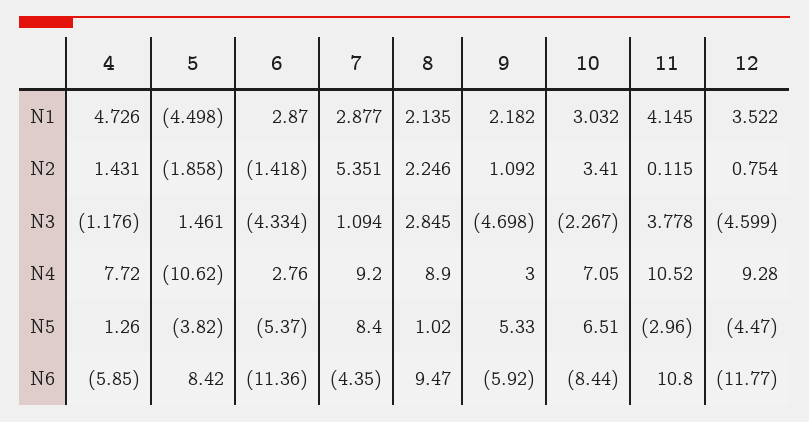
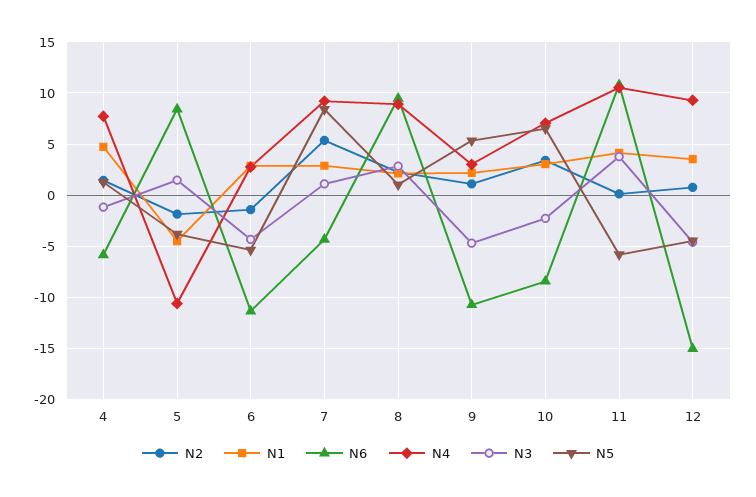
  {
    "N1": {
      "4": 4.726,
      "5": -4.498,
      "6": 2.87,
      "7": 2.877,
      "8": 2.135,
      "9": 2.182,
      "10": 3.032,
      "11": 4.145,
      "12": 3.522
    },
    "N2": {
      "4": 1.431,
      "5": -1.858,
      "6": -1.418,
      "7": 5.351,
      "8": 2.246,
      "9": 1.092,
      "10": 3.41,
      "11": 0.115,
      "12": 0.754
    },
    "N3": {
      "4": -1.176,
      "5": 1.461,
      "6": -4.334,
      "7": 1.094,
      "8": 2.845,
      "9": -4.698,
      "10": -2.267,
      "11": 3.778,
      "12": -4.599
    },
    "N4": {
      "4": 7.72,
      "5": -10.62,
      "6": 2.76,
      "7": 9.2,
      "8": 8.9,
      "9": 3,
      "10": 7.05,
      "11": 10.52,
      "12": 9.28
    },
    "N5": {
      "4": 1.26,
      "5": -3.82,
      "6": -5.37,
      "7": 8.4,
      "8": 1.02,
      "9": 5.33,
      "10": 6.51,
-     "11": -2.96,
+     "11": -6,
      "12": -4.47
    },
    "N6": {
      "4": -5.85,
      "5": 8.42,
      "6": -11.36,
      "7": -4.35,
      "8": 9.47,
-     "9": -5.92,
+     "9": -11,
      "10": -8.44,
      "11": 10.8,
-     "12": -11.77
+     "12": -15
    }
  }

